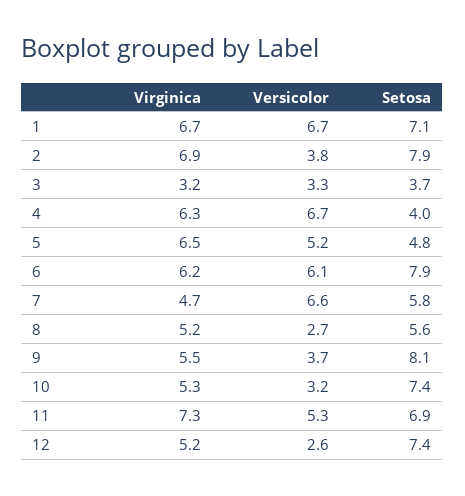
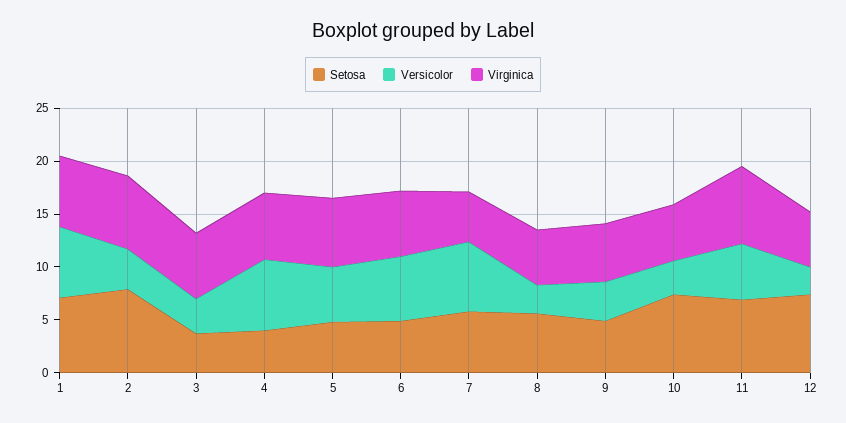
  {
    "Virginica": {
      "1": 6.7,
      "2": 6.9,
-     "3": 3.2,
+     "3": 6,
      "4": 6.3,
      "5": 6.5,
      "6": 6.2,
      "7": 4.7,
      "8": 5.2,
      "9": 5.5,
      "10": 5.3,
      "11": 7.3,
      "12": 5.2
    },
    "Versicolor": {
      "1": 6.7,
      "2": 3.8,
      "3": 3.3,
      "4": 6.7,
      "5": 5.2,
      "6": 6.1,
      "7": 6.6,
      "8": 2.7,
      "9": 3.7,
      "10": 3.2,
      "11": 5.3,
      "12": 2.6
    },
    "Setosa": {
      "1": 7.1,
      "2": 7.9,
      "3": 3.7,
      "4": 4,
      "5": 4.8,
-     "6": 7.9,
+     "6": 5,
      "7": 5.8,
      "8": 5.6,
-     "9": 8.1,
+     "9": 5,
      "10": 7.4,
      "11": 6.9,
      "12": 7.4
    }
  }

